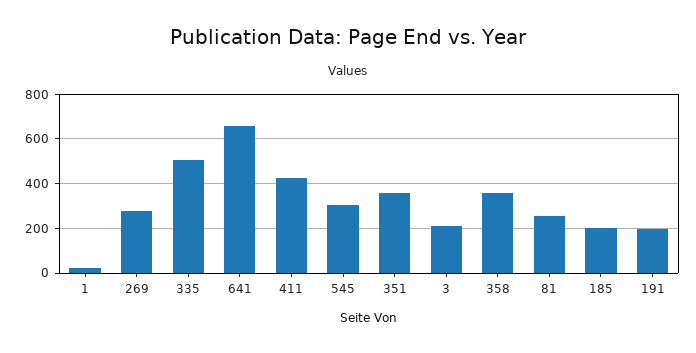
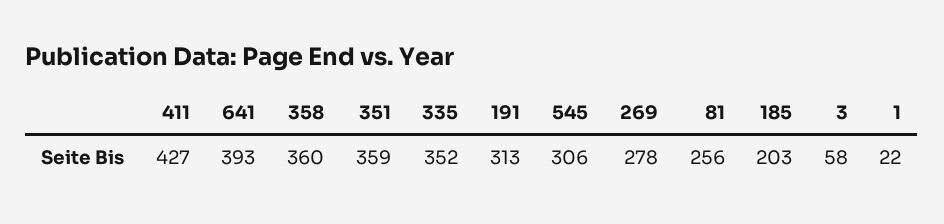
  {
    "1": 22,
    "269": 278,
-   "335": 500,
+   "335": 352,
-   "641": 650,
+   "641": 393,
    "411": 427,
    "545": 306,
    "351": 359,
-   "3": 200,
+   "3": 58,
    "358": 360,
    "81": 256,
    "185": 203,
-   "191": 200
+   "191": 313
  }

